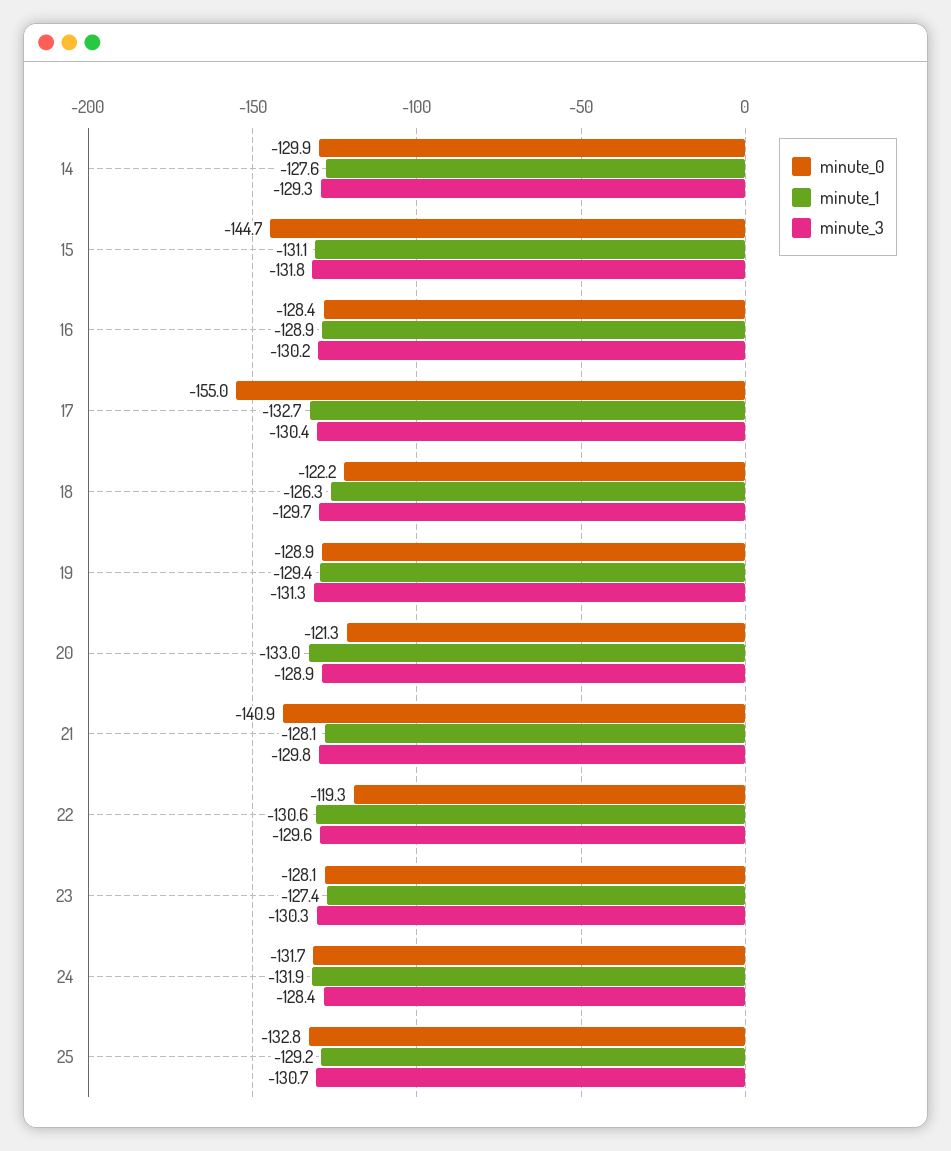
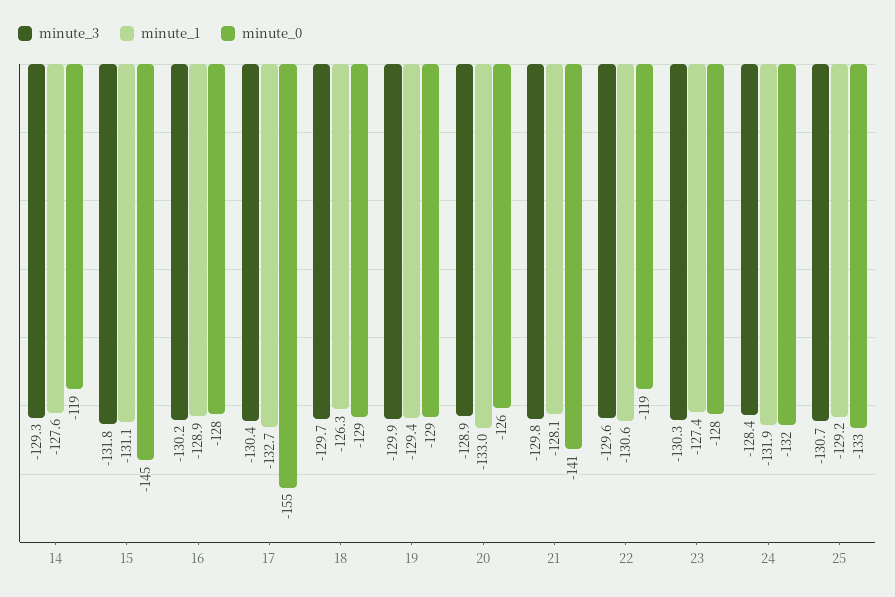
  {
    "minute_0": {
-     "14": -129.9,
+     "14": -119,
      "15": -144.7,
      "16": -128.4,
      "17": -155,
-     "18": -122.2,
+     "18": -129,
      "19": -128.9,
-     "20": -121.3,
+     "20": -126,
      "21": -140.9,
      "22": -119.3,
      "23": -128.1,
      "24": -131.7,
      "25": -132.8
    },
    "minute_1": {
      "14": -127.6,
      "15": -131.1,
      "16": -128.9,
      "17": -132.7,
      "18": -126.3,
      "19": -129.4,
      "20": -133,
      "21": -128.1,
      "22": -130.6,
      "23": -127.4,
      "24": -131.9,
      "25": -129.2
    },
    "minute_3": {
      "14": -129.3,
      "15": -131.8,
      "16": -130.2,
      "17": -130.4,
      "18": -129.7,
-     "19": -131.3,
+     "19": -129.9,
      "20": -128.9,
      "21": -129.8,
      "22": -129.6,
      "23": -130.3,
      "24": -128.4,
      "25": -130.7
    }
  }

